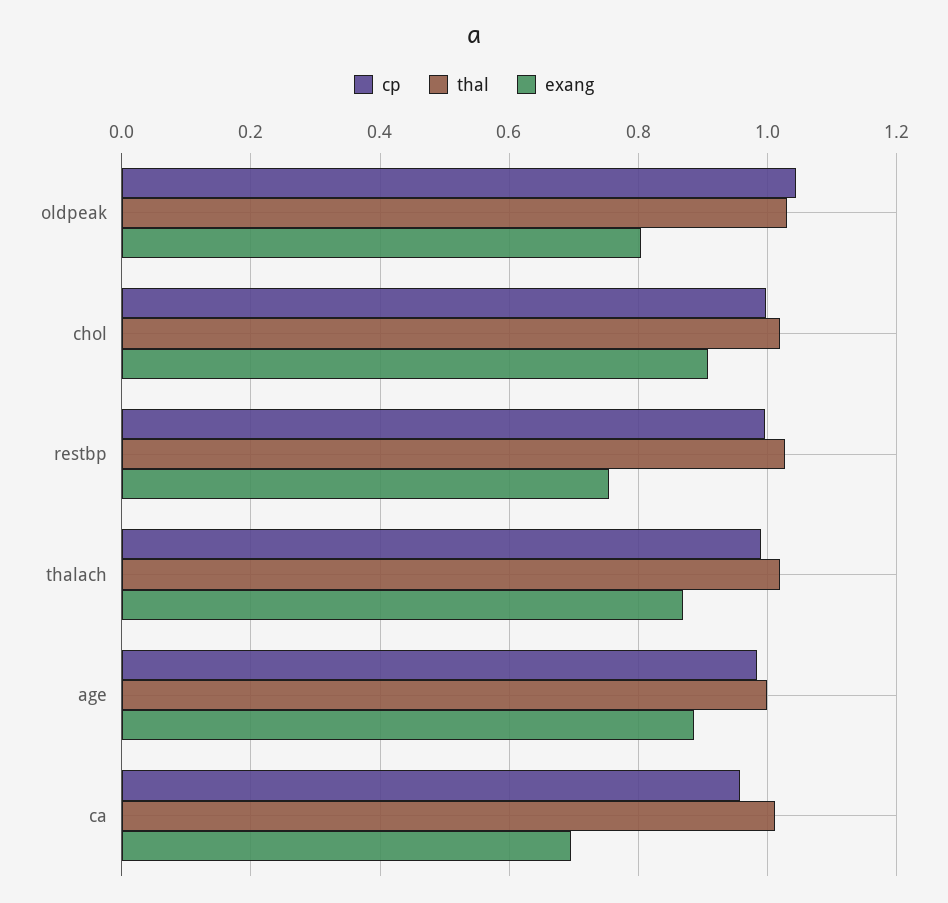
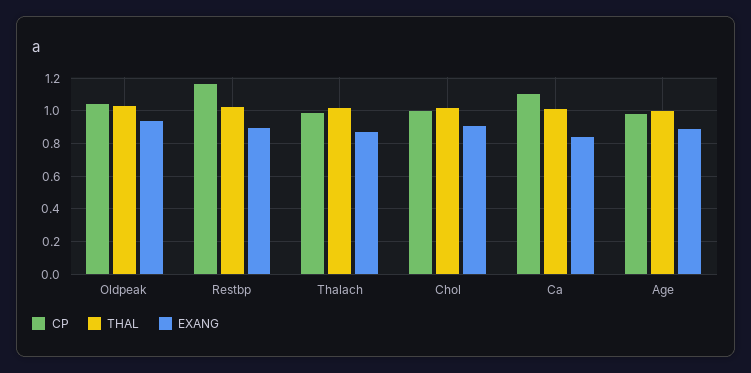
  {
    "cp": {
      "oldpeak": 1.04,
      "chol": 1,
-     "restbp": 1,
+     "restbp": 1.15,
      "thalach": 0.98,
      "age": 0.98,
-     "ca": 0.96
+     "ca": 1.1
    },
    "thal": {
      "oldpeak": 1.02,
      "chol": 1.02,
      "restbp": 1.02,
      "thalach": 1.02,
      "age": 1,
      "ca": 1.02
    },
    "exang": {
-     "oldpeak": 0.8,
+     "oldpeak": 0.95,
      "chol": 0.9,
-     "restbp": 0.76,
+     "restbp": 0.9,
      "thalach": 0.86,
      "age": 0.88,
-     "ca": 0.7
+     "ca": 0.85
    }
  }

